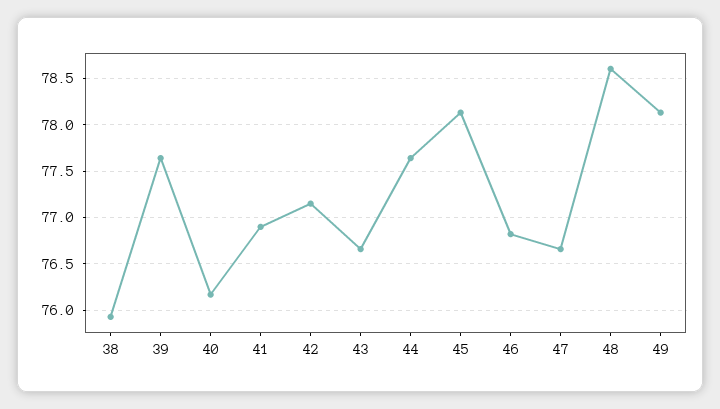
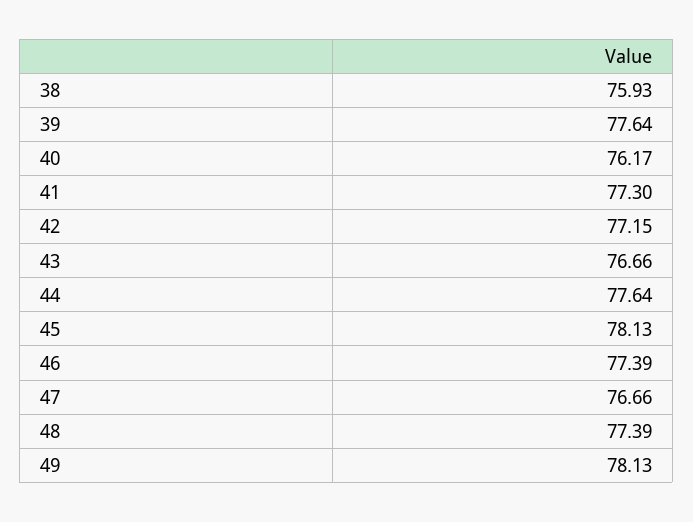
  {
    "38": 75.93,
    "39": 77.64,
    "40": 76.17,
-   "41": 76.9,
+   "41": 77.3,
    "42": 77.15,
    "43": 76.66,
    "44": 77.64,
    "45": 78.13,
-   "46": 76.8,
+   "46": 77.39,
    "47": 76.66,
-   "48": 78.6,
+   "48": 77.39,
    "49": 78.13
  }

